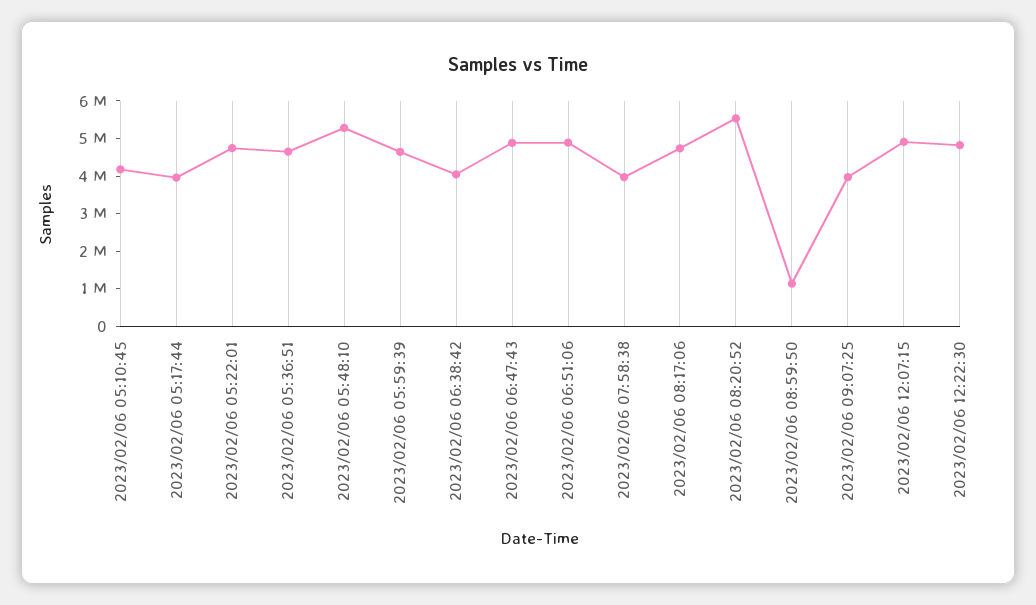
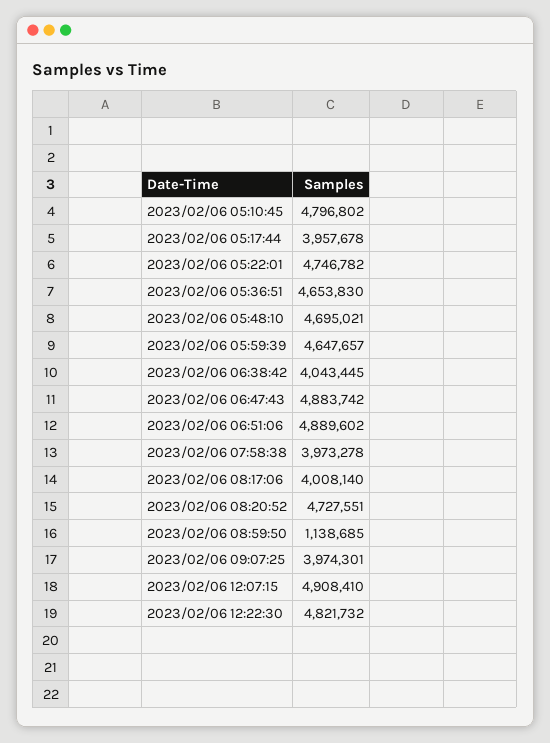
  {
-   "2023/02/06 05:10:45": 4250000,
+   "2023/02/06 05:10:45": 4796802,
    "2023/02/06 05:17:44": 3957678,
    "2023/02/06 05:22:01": 4746782,
    "2023/02/06 05:36:51": 4653830,
-   "2023/02/06 05:48:10": 5250000,
+   "2023/02/06 05:48:10": 4695021,
    "2023/02/06 05:59:39": 4647657,
    "2023/02/06 06:38:42": 4043445,
    "2023/02/06 06:47:43": 4883742,
    "2023/02/06 06:51:06": 4889602,
    "2023/02/06 07:58:38": 3973278,
-   "2023/02/06 08:17:06": 4750000,
+   "2023/02/06 08:17:06": 4008140,
-   "2023/02/06 08:20:52": 5500000,
+   "2023/02/06 08:20:52": 4727551,
    "2023/02/06 08:59:50": 1138685,
    "2023/02/06 09:07:25": 3974301,
    "2023/02/06 12:07:15": 4908410,
    "2023/02/06 12:22:30": 4821732
  }

